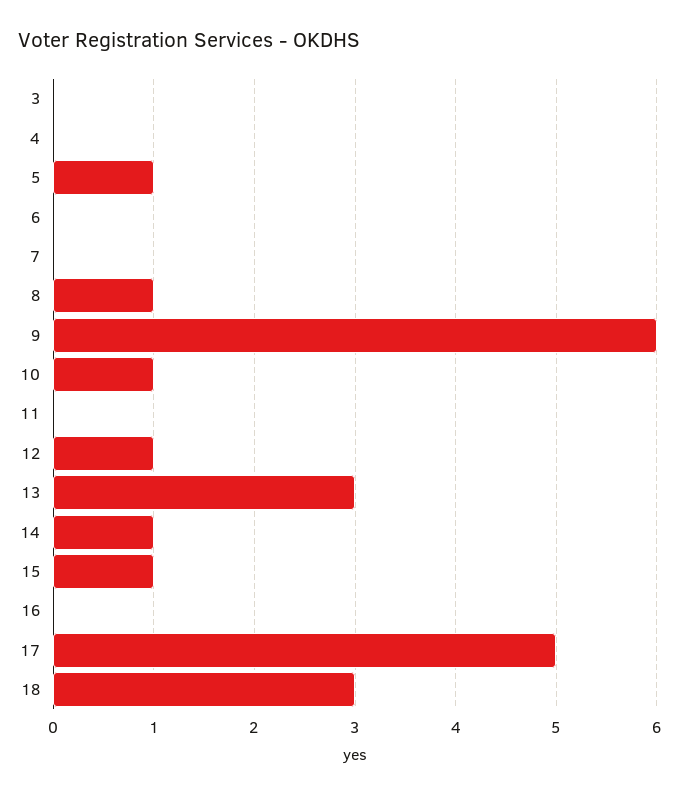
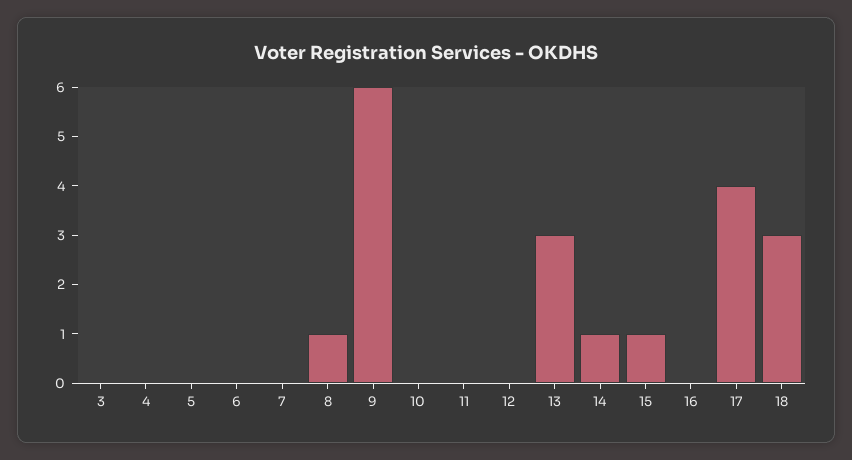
  {
    "3": 0,
    "4": 0,
-   "5": 1,
+   "5": 0,
    "6": 0,
    "7": 0,
    "8": 1,
    "9": 6,
-   "10": 1,
+   "10": 0,
    "11": 0,
-   "12": 1,
+   "12": 0,
    "13": 3,
    "14": 1,
    "15": 1,
    "16": 0,
-   "17": 5,
+   "17": 4,
    "18": 3
  }

